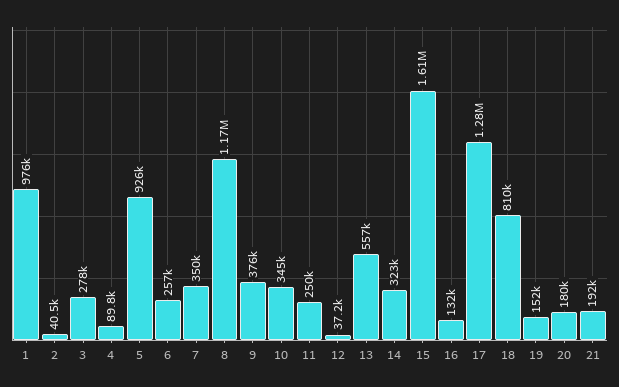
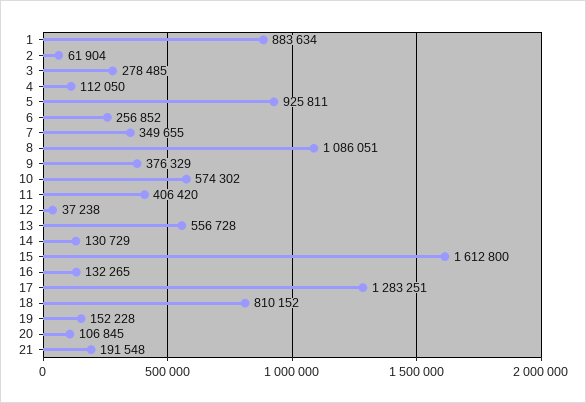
  {
-   "1": 976000,
+   "1": 883634,
-   "2": 40500,
+   "2": 61904,
    "3": 278485,
-   "4": 89800,
+   "4": 112050,
    "5": 925811,
    "6": 256852,
    "7": 349655,
-   "8": 1170000,
+   "8": 1086051,
    "9": 376329,
-   "10": 345000,
+   "10": 574302,
-   "11": 250000,
+   "11": 406420,
    "12": 37238,
    "13": 556728,
-   "14": 323000,
+   "14": 130729,
    "15": 1612800,
    "16": 132265,
    "17": 1283251,
    "18": 810152,
    "19": 152228,
-   "20": 180000,
+   "20": 106845,
    "21": 191548
  }

